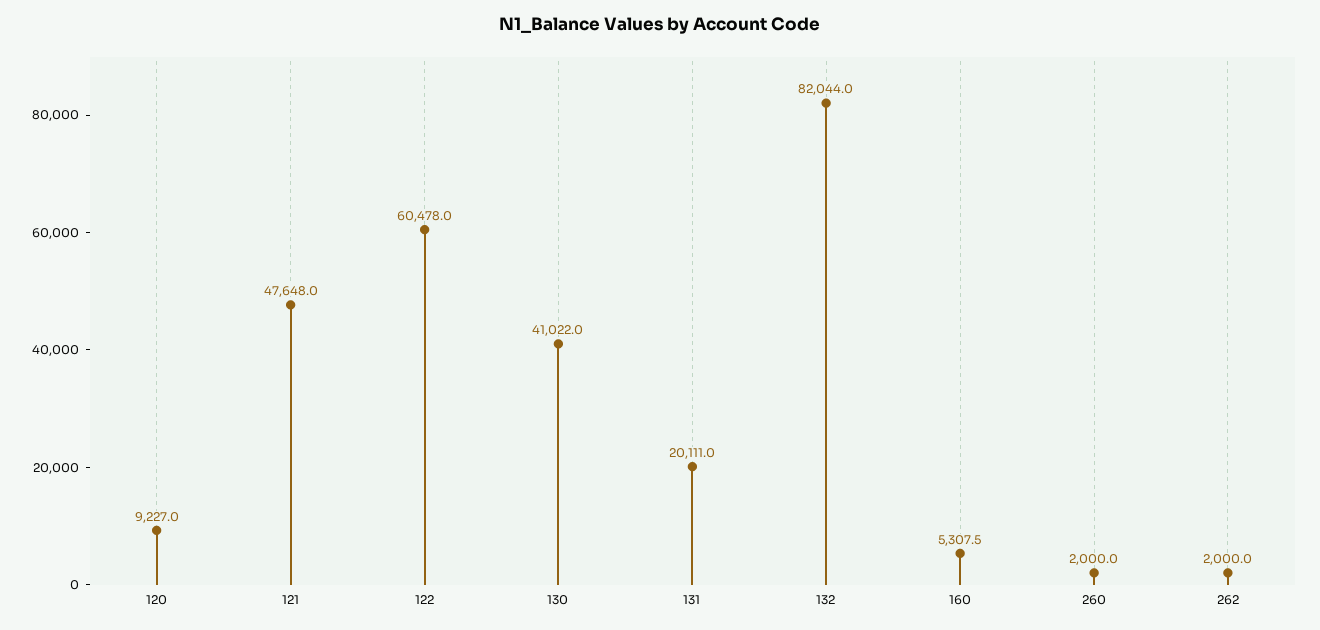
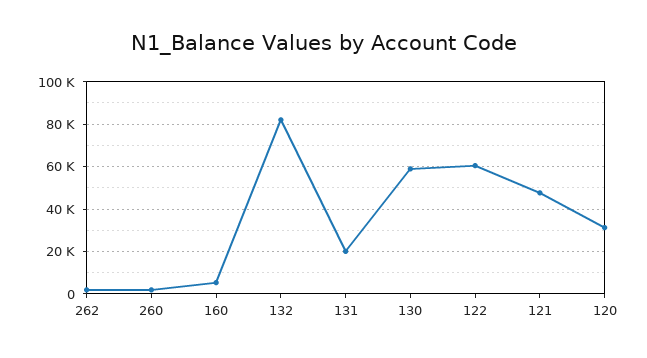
  {
-   "120": 9227,
+   "120": 30000,
    "121": 47648,
    "122": 60478,
-   "130": 41022,
+   "130": 60000,
    "131": 20111,
    "132": 82044,
    "160": 5307.5,
    "260": 2000,
    "262": 2000
  }

